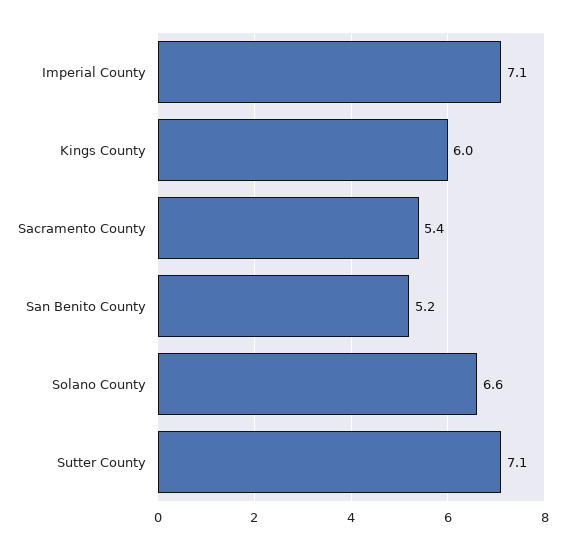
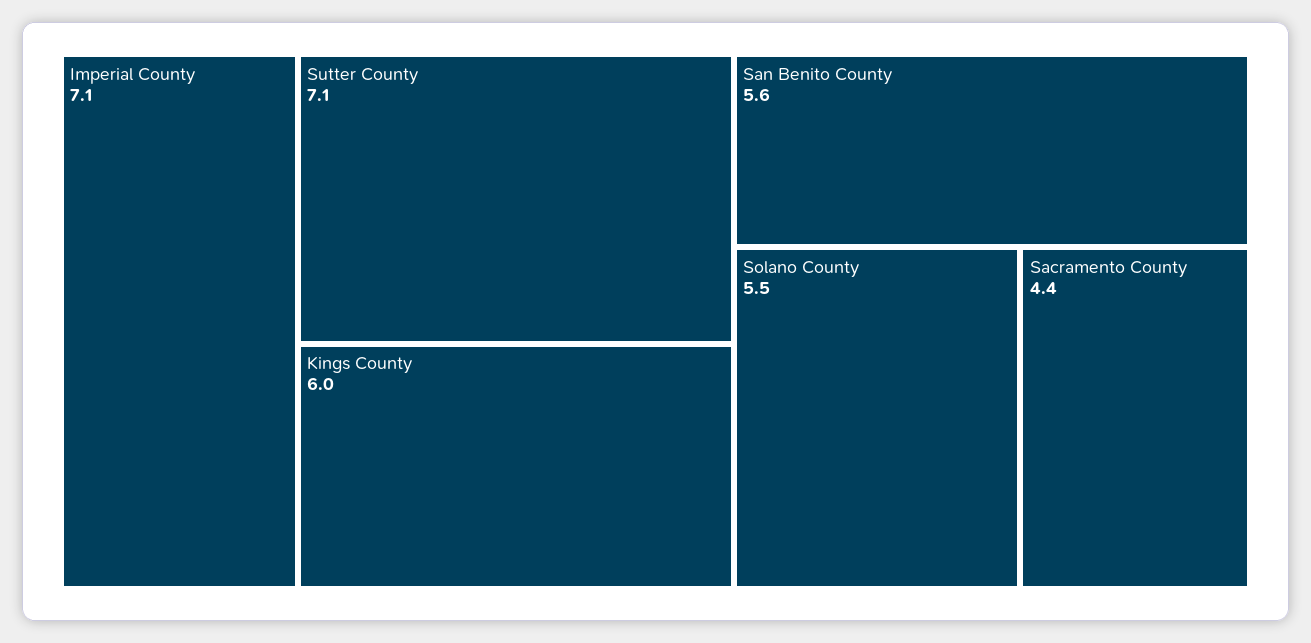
  {
    "Imperial County": 7.1,
    "Kings County": 6,
-   "Sacramento County": 5.4,
+   "Sacramento County": 4.4,
-   "San Benito County": 5.2,
+   "San Benito County": 5.6,
-   "Solano County": 6.6,
+   "Solano County": 5.5,
    "Sutter County": 7.1
  }

